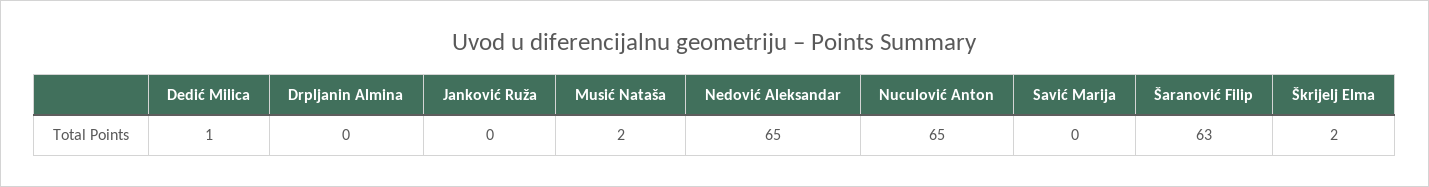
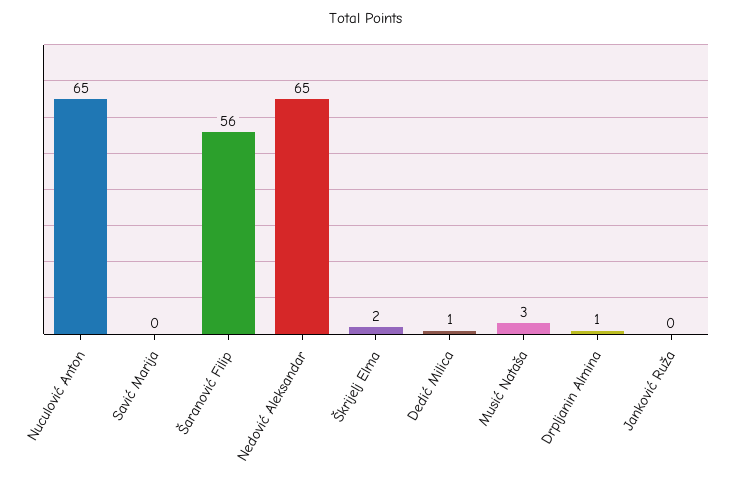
  {
    "Dedić Milica": 1,
-   "Drpljanin Almina": 0,
+   "Drpljanin Almina": 1,
    "Janković Ruža": 0,
-   "Musić Nataša": 2,
+   "Musić Nataša": 3,
    "Nedović Aleksandar": 65,
    "Nuculović Anton": 65,
    "Savić Marija": 0,
-   "Šaranović Filip": 63,
+   "Šaranović Filip": 56,
    "Škrijelj Elma": 2
  }

